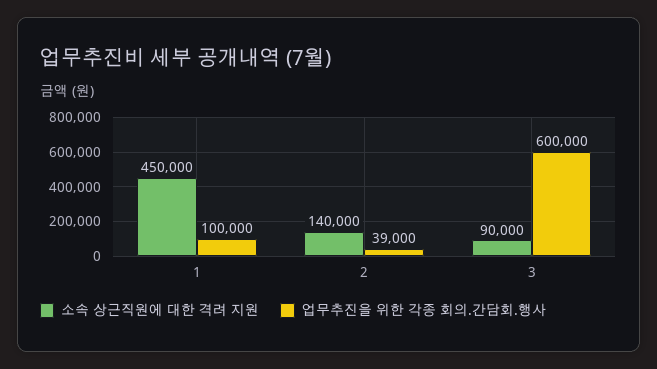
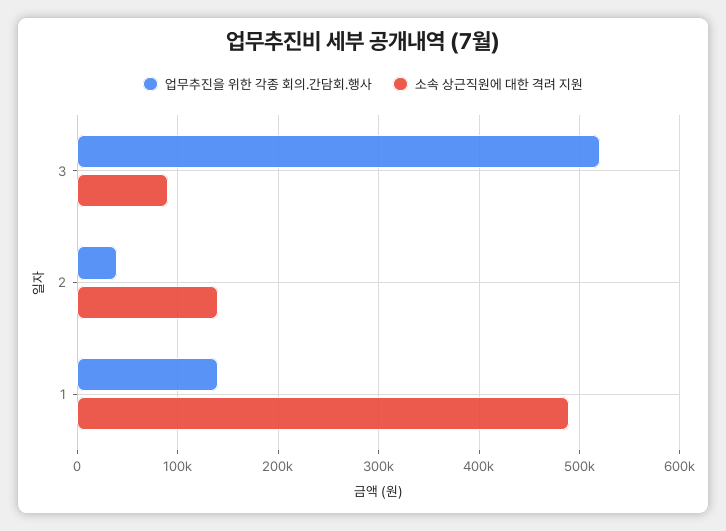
  {
    "소속 상근직원에 대한 격려 지원": {
-     "1": 450000,
+     "1": 490000,
      "2": 140000,
      "3": 90000
    },
    "업무추진을 위한 각종 회의.간담회.행사": {
-     "1": 100000,
+     "1": 140000,
      "2": 39000,
-     "3": 600000
+     "3": 520000
    }
  }

